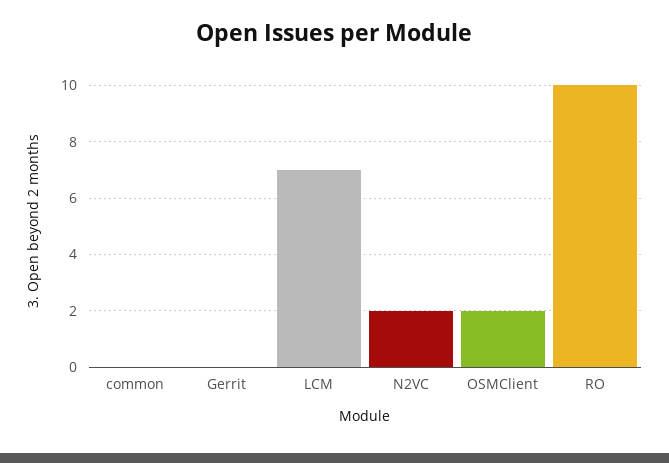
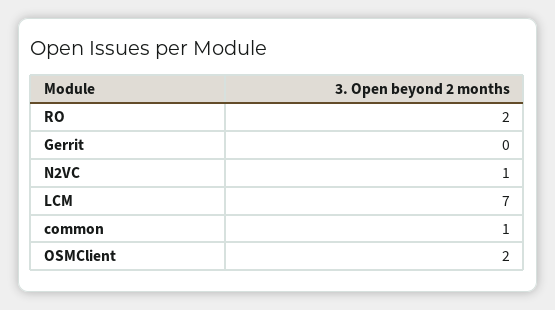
  {
-   "common": 0,
+   "common": 1,
    "Gerrit": 0,
    "LCM": 7,
-   "N2VC": 2,
+   "N2VC": 1,
    "OSMClient": 2,
-   "RO": 10
+   "RO": 2
  }

